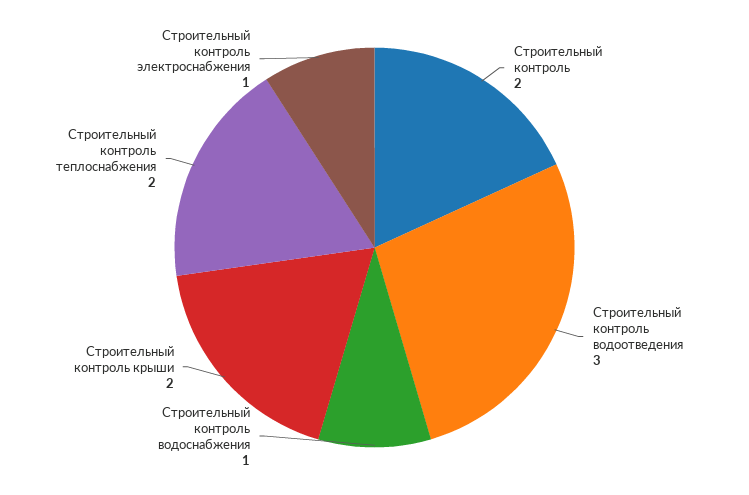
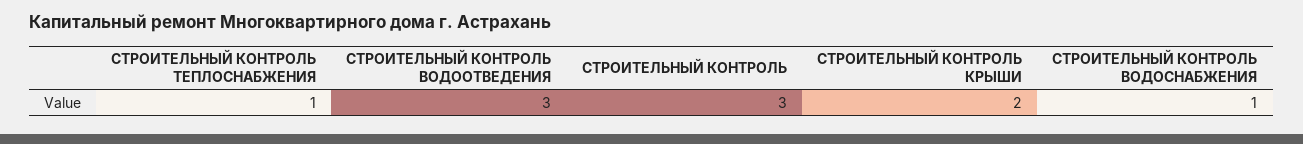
  {
-   "Строительный контроль": 2,
+   "Строительный контроль": 3,
    "Строительный контроль водоотведения": 3,
    "Строительный контроль водоснабжения": 1,
    "Строительный контроль крыши": 2,
-   "Строительный контроль теплоснабжения": 2,
+   "Строительный контроль теплоснабжения": 1
-   "Строительный контроль электроснабжения": 1
  }

